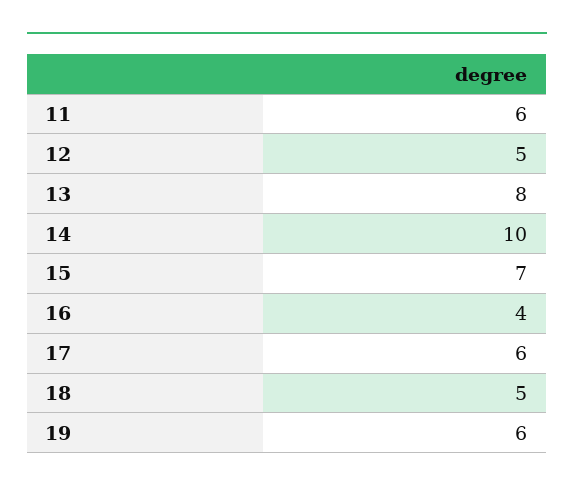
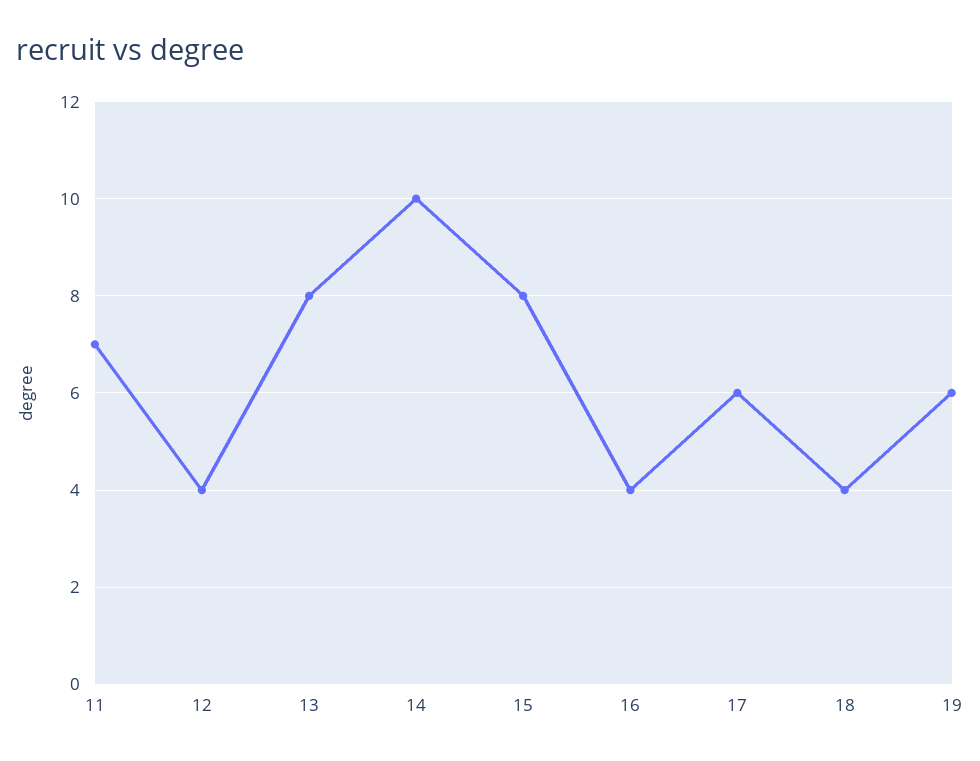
  {
-   "11": 6,
+   "11": 7,
-   "12": 5,
+   "12": 4,
    "13": 8,
    "14": 10,
-   "15": 7,
+   "15": 8,
    "16": 4,
    "17": 6,
-   "18": 5,
+   "18": 4,
    "19": 6
  }

